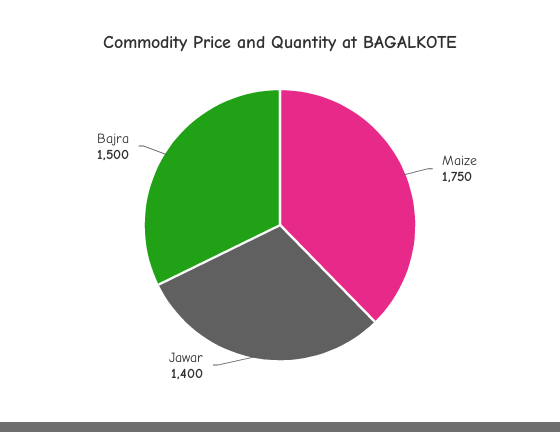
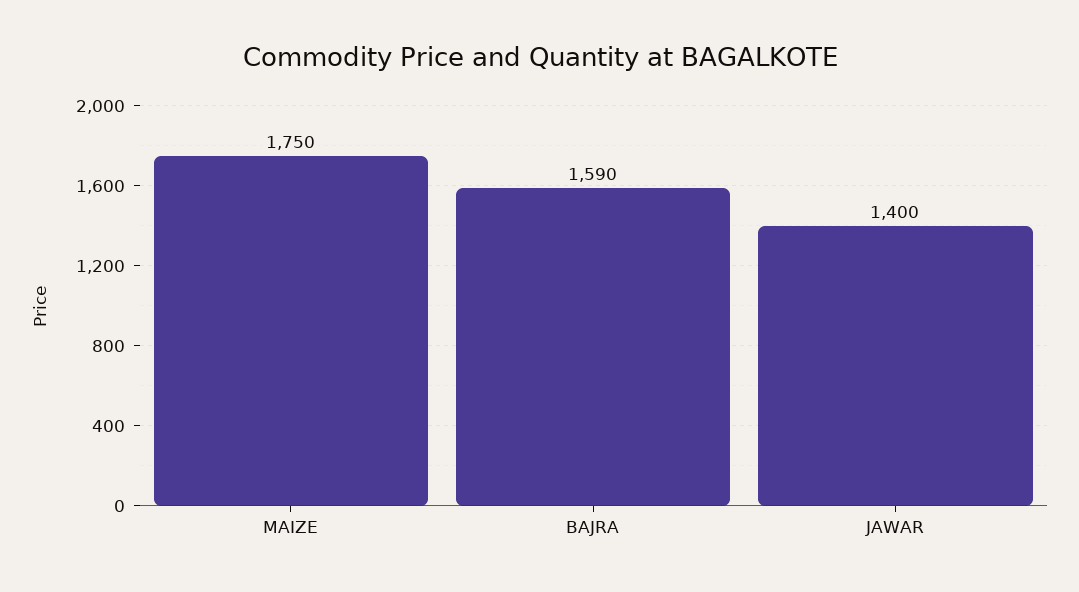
  {
    "Maize": 1750,
    "Jawar": 1400,
-   "Bajra": 1500
+   "Bajra": 1590
  }

